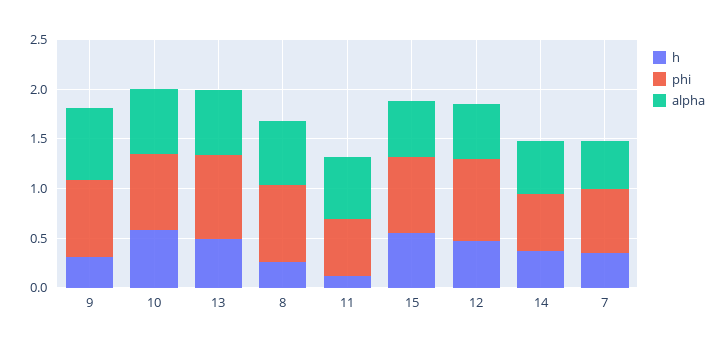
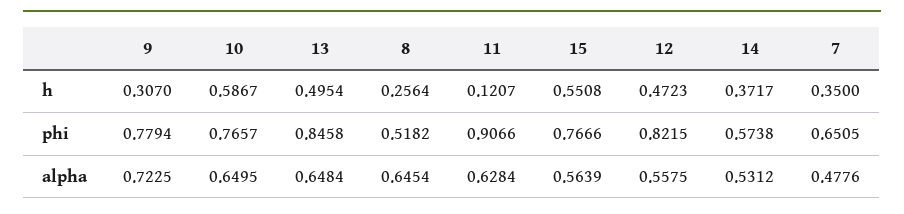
  {
    "h": {
      "9": 0.307,
      "10": 0.5867,
      "13": 0.4954,
      "8": 0.2564,
      "11": 0.1207,
      "15": 0.5508,
      "12": 0.4723,
      "14": 0.3717,
      "7": 0.35
    },
    "phi": {
      "9": 0.7794,
      "10": 0.7657,
      "13": 0.8458,
-     "8": 0.8,
+     "8": 0.5182,
-     "11": 0.6,
+     "11": 0.9066,
      "15": 0.7666,
      "12": 0.8215,
      "14": 0.5738,
      "7": 0.6505
    },
    "alpha": {
      "9": 0.7225,
      "10": 0.6495,
      "13": 0.6484,
      "8": 0.6454,
      "11": 0.6284,
      "15": 0.5639,
      "12": 0.5575,
      "14": 0.5312,
      "7": 0.4776
    }
  }

